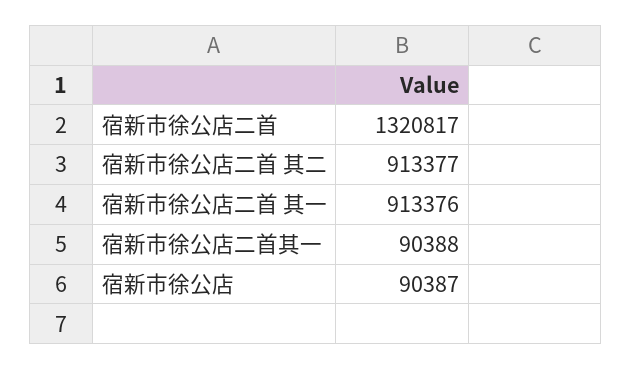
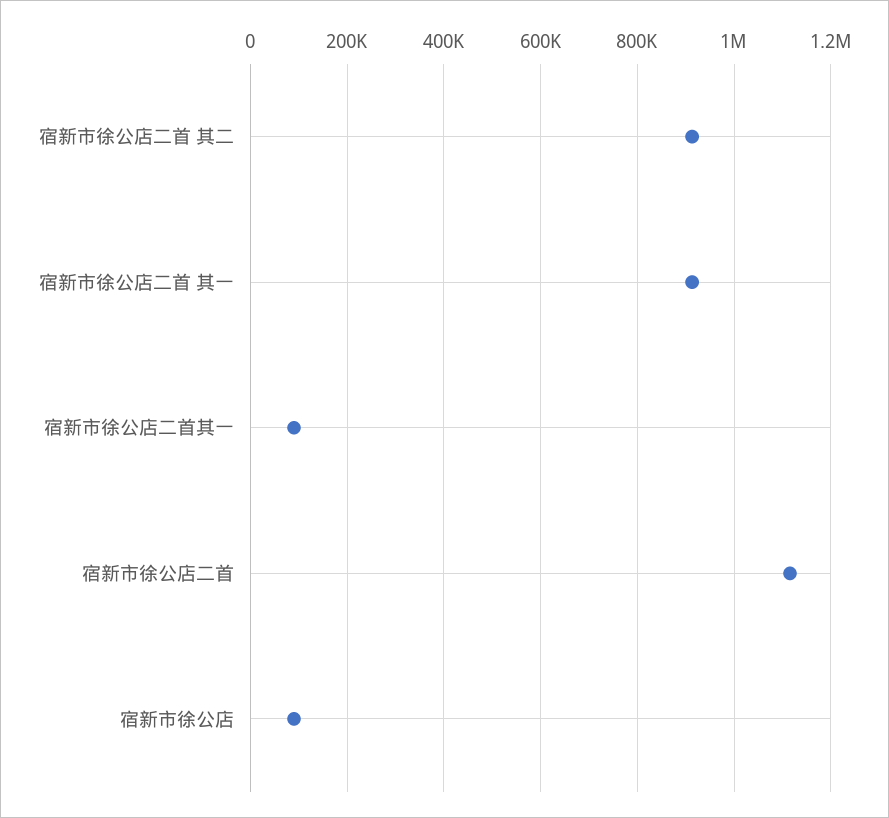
  {
-   "宿新市徐公店二首": 1320817,
+   "宿新市徐公店二首": 1120000,
    "宿新市徐公店二首 其二": 913377,
    "宿新市徐公店二首 其一": 913376,
    "宿新市徐公店二首其一": 90388,
    "宿新市徐公店": 90387
  }

